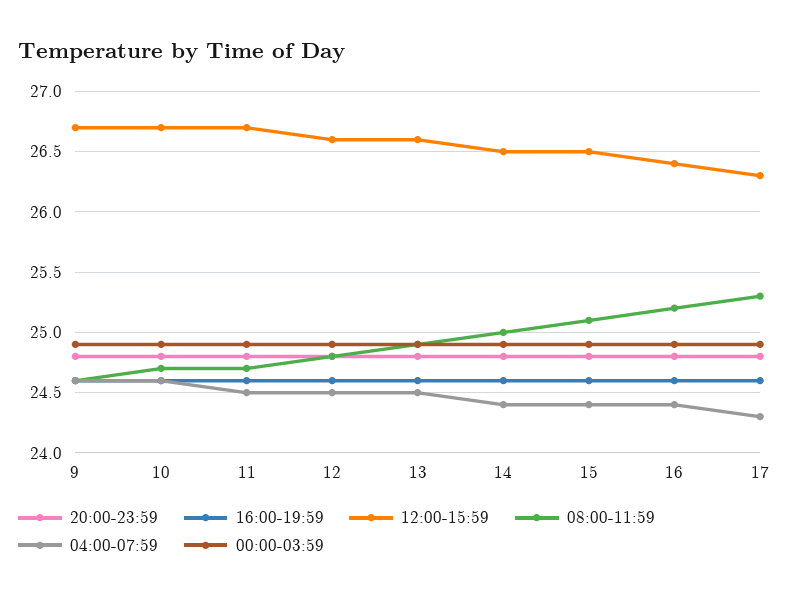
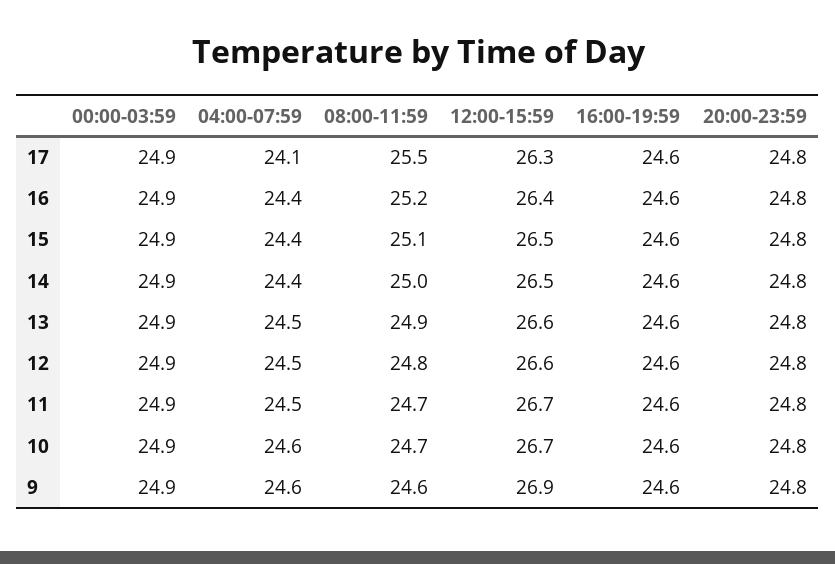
  {
    "20:00-23:59": {
      "9": 24.8,
      "10": 24.8,
      "11": 24.8,
      "12": 24.8,
      "13": 24.8,
      "14": 24.8,
      "15": 24.8,
      "16": 24.8,
      "17": 24.8
    },
    "16:00-19:59": {
      "9": 24.6,
      "10": 24.6,
      "11": 24.6,
      "12": 24.6,
      "13": 24.6,
      "14": 24.6,
      "15": 24.6,
      "16": 24.6,
      "17": 24.6
    },
    "12:00-15:59": {
-     "9": 26.7,
+     "9": 26.9,
      "10": 26.7,
      "11": 26.7,
      "12": 26.6,
      "13": 26.6,
      "14": 26.5,
      "15": 26.5,
      "16": 26.4,
      "17": 26.3
    },
    "08:00-11:59": {
      "9": 24.6,
      "10": 24.7,
      "11": 24.7,
      "12": 24.8,
      "13": 24.9,
      "14": 25,
      "15": 25.1,
      "16": 25.2,
-     "17": 25.3
+     "17": 25.5
    },
    "04:00-07:59": {
      "9": 24.6,
      "10": 24.6,
      "11": 24.5,
      "12": 24.5,
      "13": 24.5,
      "14": 24.4,
      "15": 24.4,
      "16": 24.4,
-     "17": 24.3
+     "17": 24.1
    },
    "00:00-03:59": {
      "9": 24.9,
      "10": 24.9,
      "11": 24.9,
      "12": 24.9,
      "13": 24.9,
      "14": 24.9,
      "15": 24.9,
      "16": 24.9,
      "17": 24.9
    }
  }

